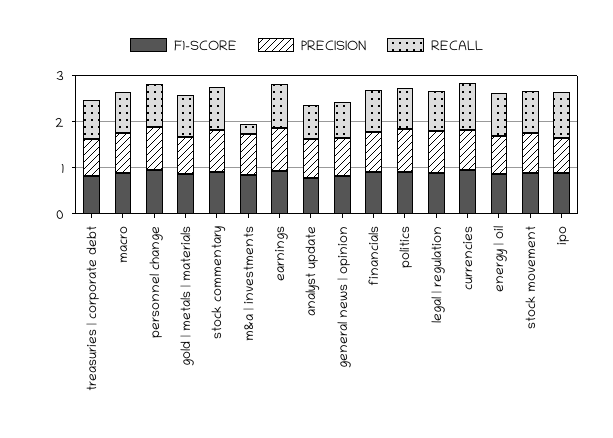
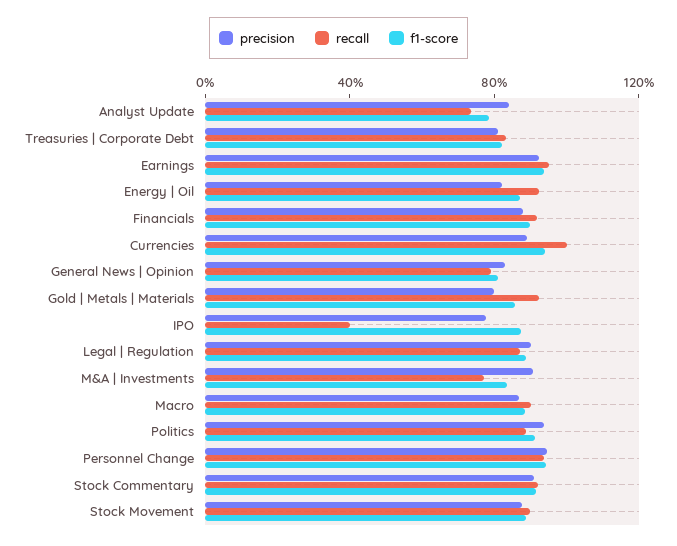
  {
    "F1-SCORE": {
      "treasuries | corporate debt": 0.8,
      "macro": 0.9,
      "personnel change": 0.9,
      "gold | metals | materials": 0.9,
      "stock commentary": 0.9,
      "m&a | investments": 0.8,
      "earnings": 0.9,
      "analyst update": 0.8,
      "general news | opinion": 0.8,
      "financials": 0.9,
      "politics": 0.9,
      "legal | regulation": 0.9,
      "currencies": 0.9,
      "energy | oil": 0.9,
      "stock movement": 0.9,
      "ipo": 0.9
    },
    "PRECISION": {
      "treasuries | corporate debt": 0.8,
      "macro": 0.9,
      "personnel change": 0.9,
      "gold | metals | materials": 0.8,
      "stock commentary": 0.9,
      "m&a | investments": 0.9,
      "earnings": 0.9,
      "analyst update": 0.8,
      "general news | opinion": 0.8,
      "financials": 0.9,
      "politics": 0.9,
      "legal | regulation": 0.9,
      "currencies": 0.9,
      "energy | oil": 0.8,
      "stock movement": 0.9,
      "ipo": 0.8
    },
    "RECALL": {
      "treasuries | corporate debt": 0.8,
      "macro": 0.9,
      "personnel change": 0.9,
      "gold | metals | materials": 0.9,
      "stock commentary": 0.9,
-     "m&a | investments": 0.2,
+     "m&a | investments": 0.8,
      "earnings": 1,
      "analyst update": 0.7,
      "general news | opinion": 0.8,
      "financials": 0.9,
      "politics": 0.9,
      "legal | regulation": 0.9,
      "currencies": 1,
      "energy | oil": 0.9,
      "stock movement": 0.9,
-     "ipo": 1
+     "ipo": 0.4
    }
  }

